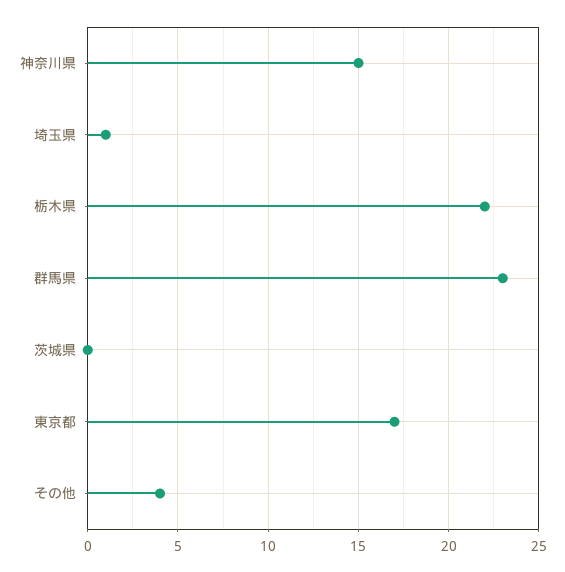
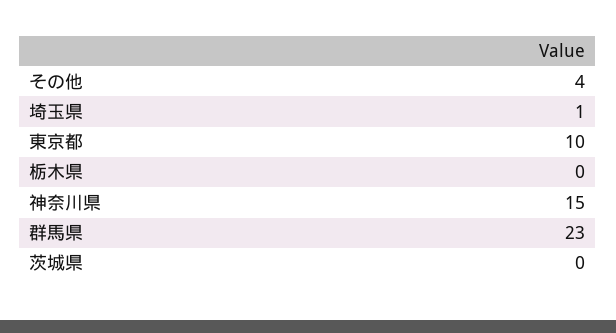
  {
    "神奈川県": 15,
    "埼玉県": 1,
-   "栃木県": 22,
+   "栃木県": 0,
    "群馬県": 23,
    "茨城県": 0,
-   "東京都": 17,
+   "東京都": 10,
    "その他": 4
  }

